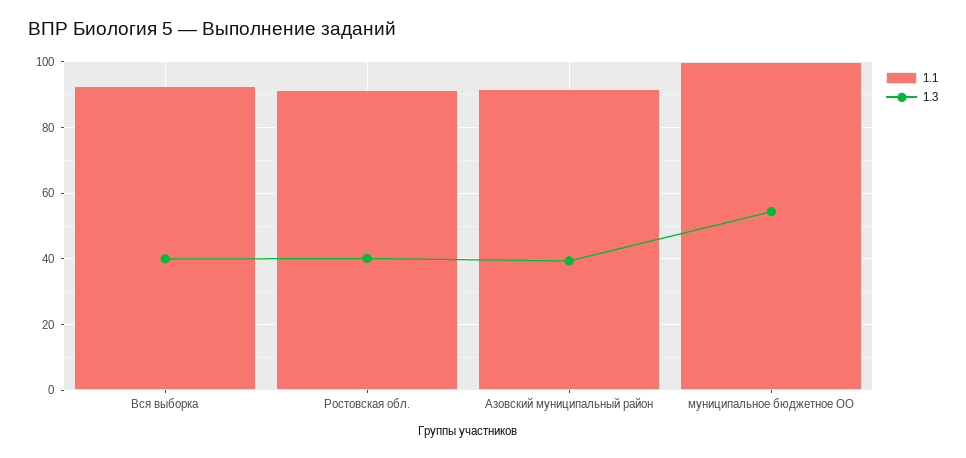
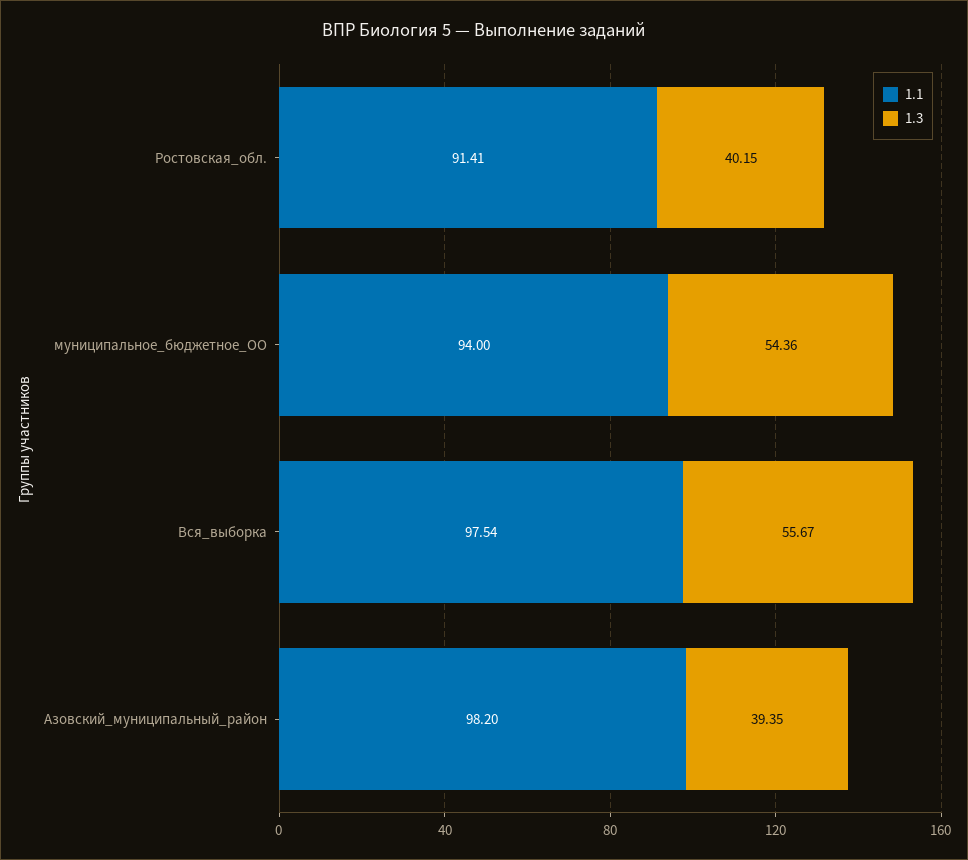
  {
    "1.1": {
-     "Вся выборка": 92,
+     "Вся выборка": 97.54,
      "Ростовская обл.": 91.41,
-     "Азовский муниципальный район": 92,
+     "Азовский муниципальный район": 98.2,
-     "муниципальное бюджетное ОО": 100
+     "муниципальное бюджетное ОО": 94
    },
    "1.3": {
-     "Вся выборка": 40,
+     "Вся выборка": 55.67,
      "Ростовская обл.": 40.15,
      "Азовский муниципальный район": 39.35,
      "муниципальное бюджетное ОО": 54.36
    }
  }

